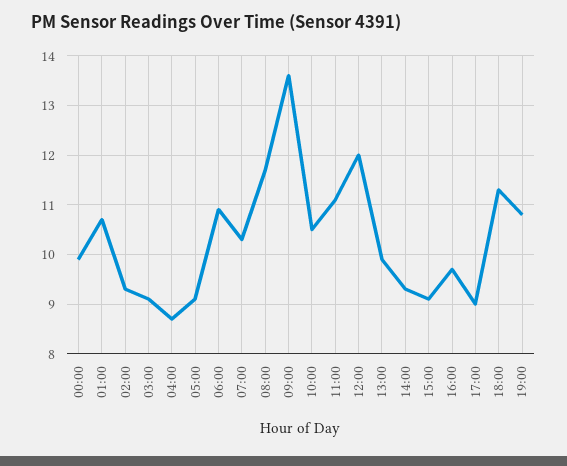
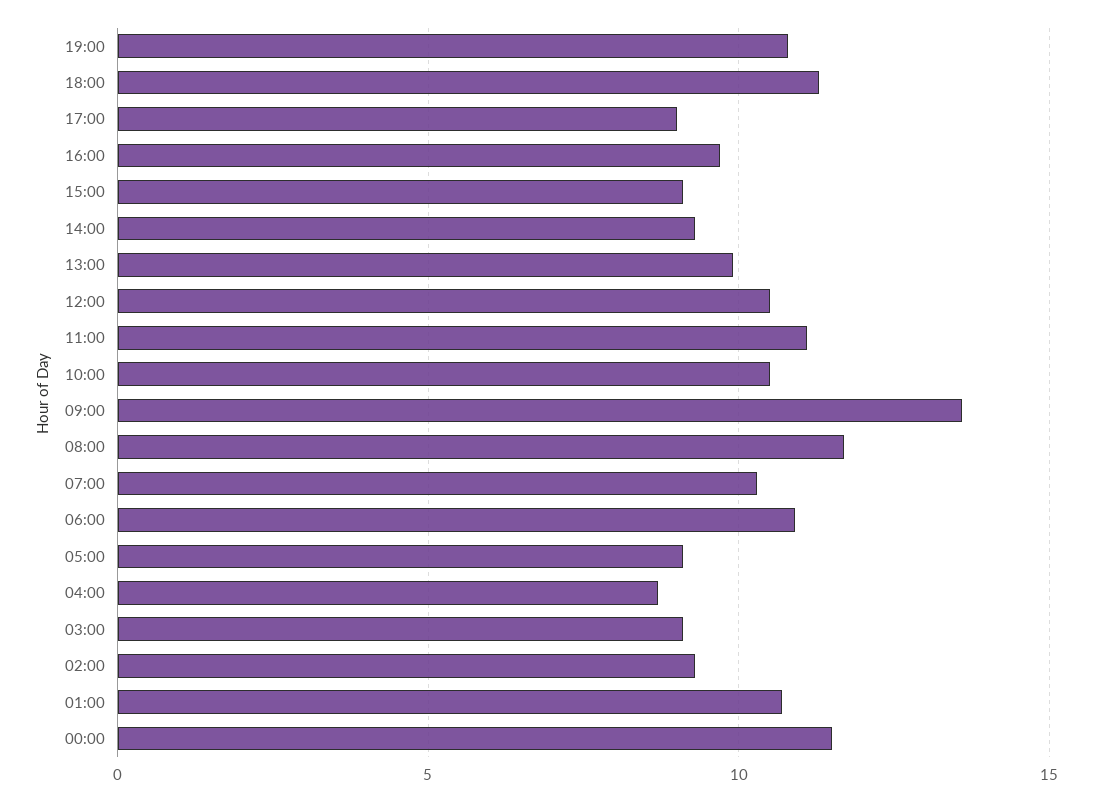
  {
-   "00:00": 10,
+   "00:00": 11.5,
    "01:00": 10.5,
    "02:00": 9.5,
    "03:00": 9,
    "04:00": 8.5,
    "05:00": 9,
    "06:00": 11,
    "07:00": 10.5,
    "08:00": 11.5,
    "09:00": 13.5,
    "10:00": 10.5,
    "11:00": 11,
-   "12:00": 12,
+   "12:00": 10.5,
    "13:00": 10,
    "14:00": 9.5,
    "15:00": 9,
    "16:00": 9.5,
    "17:00": 9,
    "18:00": 11.5,
    "19:00": 11
  }

